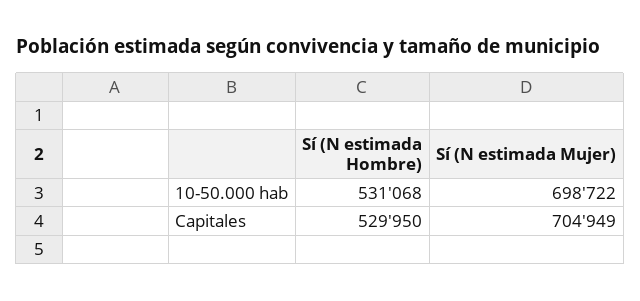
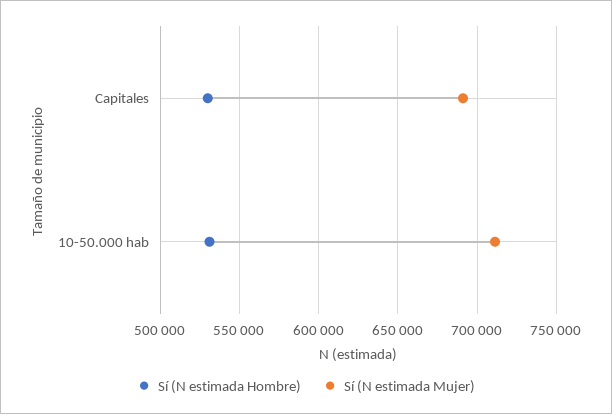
  {
    "Sí (N estimada Hombre)": {
      "10-50.000 hab": 531068,
      "Capitales": 529950
    },
    "Sí (N estimada Mujer)": {
-     "10-50.000 hab": 698722,
+     "10-50.000 hab": 710000,
-     "Capitales": 704949
+     "Capitales": 690000
    }
  }

